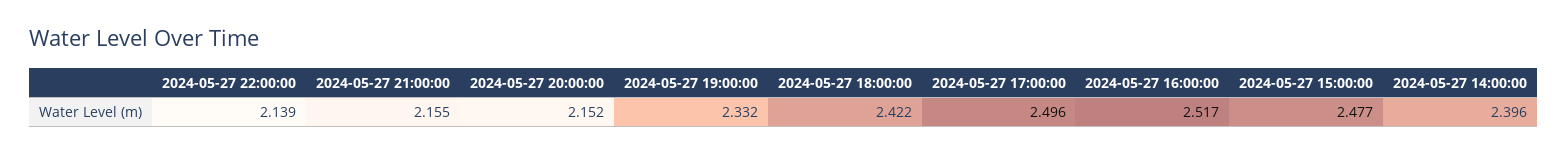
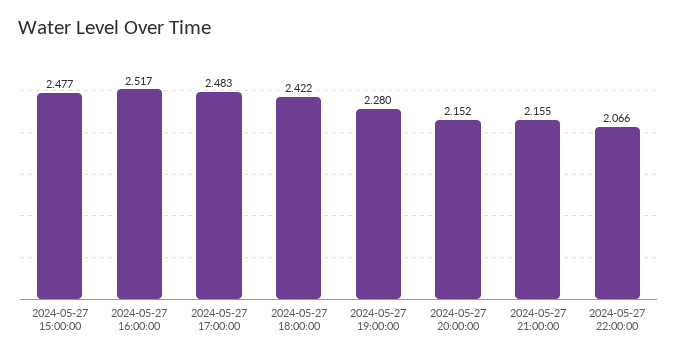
  {
-   "2024-05-27 22:00:00": 2.139,
+   "2024-05-27 22:00:00": 2.066,
    "2024-05-27 21:00:00": 2.155,
    "2024-05-27 20:00:00": 2.152,
-   "2024-05-27 19:00:00": 2.332,
+   "2024-05-27 19:00:00": 2.28,
    "2024-05-27 18:00:00": 2.422,
-   "2024-05-27 17:00:00": 2.496,
+   "2024-05-27 17:00:00": 2.483,
    "2024-05-27 16:00:00": 2.517,
-   "2024-05-27 15:00:00": 2.477,
+   "2024-05-27 15:00:00": 2.477
-   "2024-05-27 14:00:00": 2.396
  }

